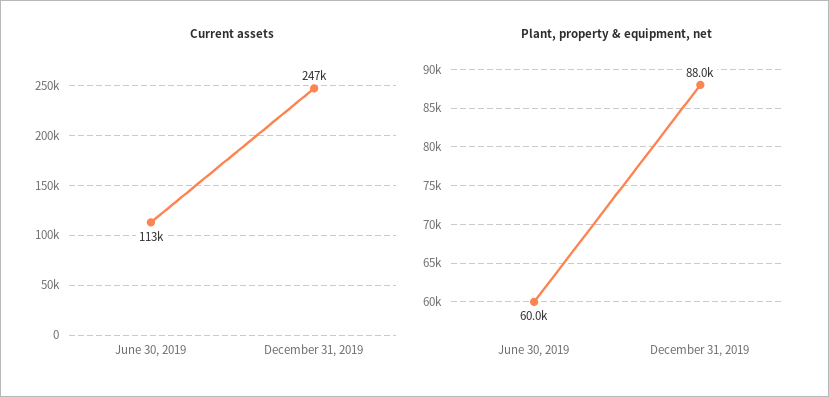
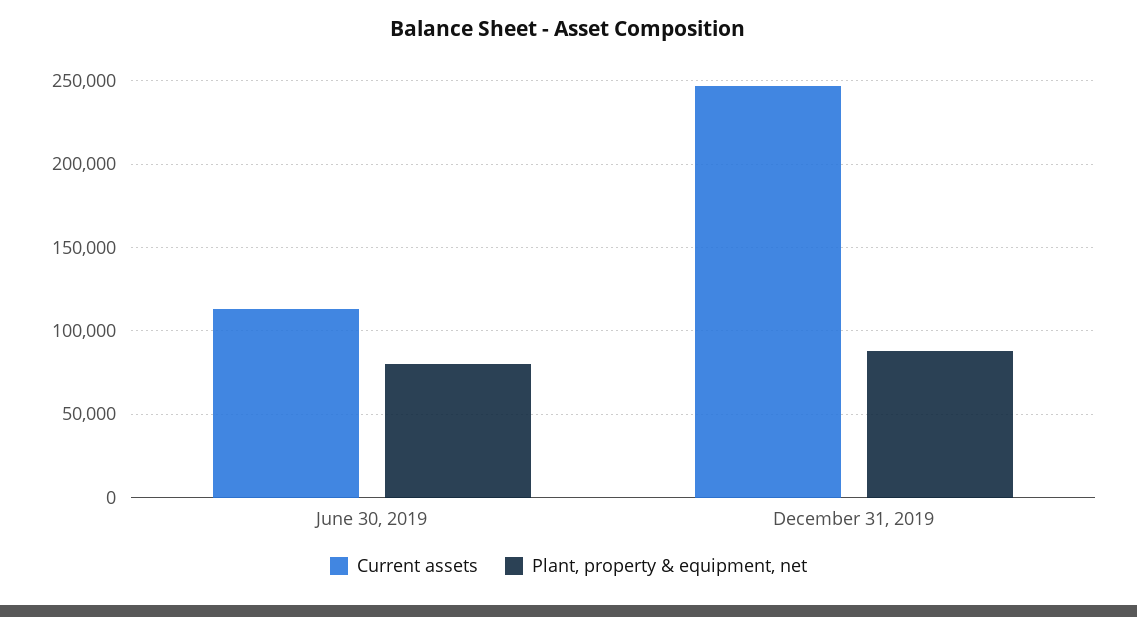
  {
    "Current assets": {
      "June 30, 2019": 113000,
      "December 31, 2019": 247000
    },
    "Plant, property & equipment, net": {
-     "June 30, 2019": 60000,
+     "June 30, 2019": 80000,
      "December 31, 2019": 88000
    }
  }

